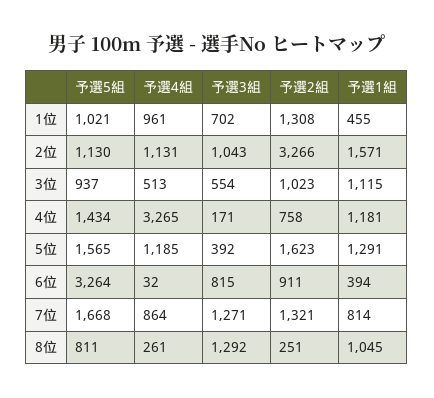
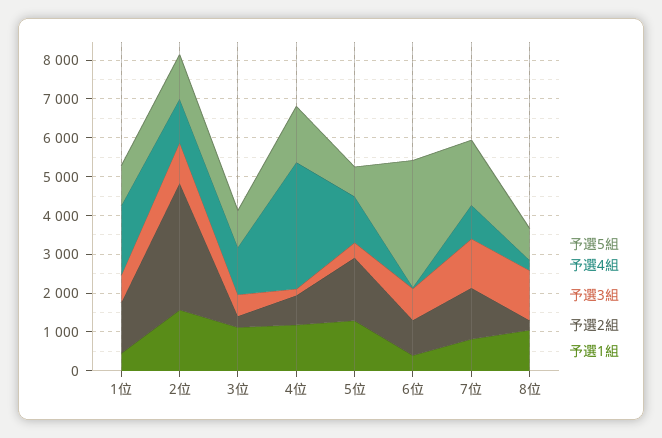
  {
    "予選5組": {
      "1位": 1021,
      "2位": 1130,
      "3位": 937,
      "4位": 1434,
-     "5位": 1565,
+     "5位": 750,
      "6位": 3264,
      "7位": 1668,
      "8位": 811
    },
    "予選4組": {
-     "1位": 961,
+     "1位": 1750,
      "2位": 1131,
-     "3位": 513,
+     "3位": 1250,
      "4位": 3265,
      "5位": 1185,
      "6位": 32,
      "7位": 864,
      "8位": 261
    },
    "予選3組": {
      "1位": 702,
      "2位": 1043,
      "3位": 554,
      "4位": 171,
      "5位": 392,
      "6位": 815,
      "7位": 1271,
      "8位": 1292
    },
    "予選2組": {
      "1位": 1308,
      "2位": 3266,
-     "3位": 1023,
+     "3位": 250,
      "4位": 758,
      "5位": 1623,
      "6位": 911,
      "7位": 1321,
      "8位": 251
    },
    "予選1組": {
      "1位": 455,
      "2位": 1571,
      "3位": 1115,
      "4位": 1181,
      "5位": 1291,
      "6位": 394,
      "7位": 814,
      "8位": 1045
    }
  }

